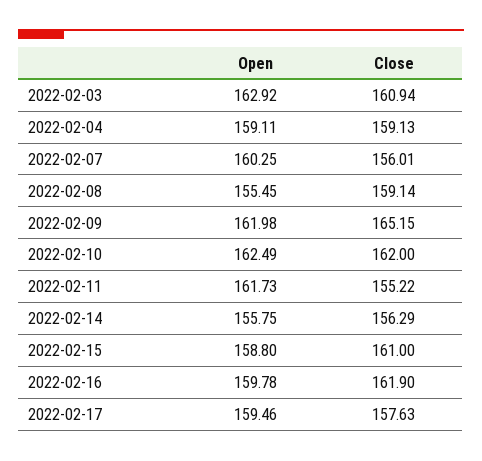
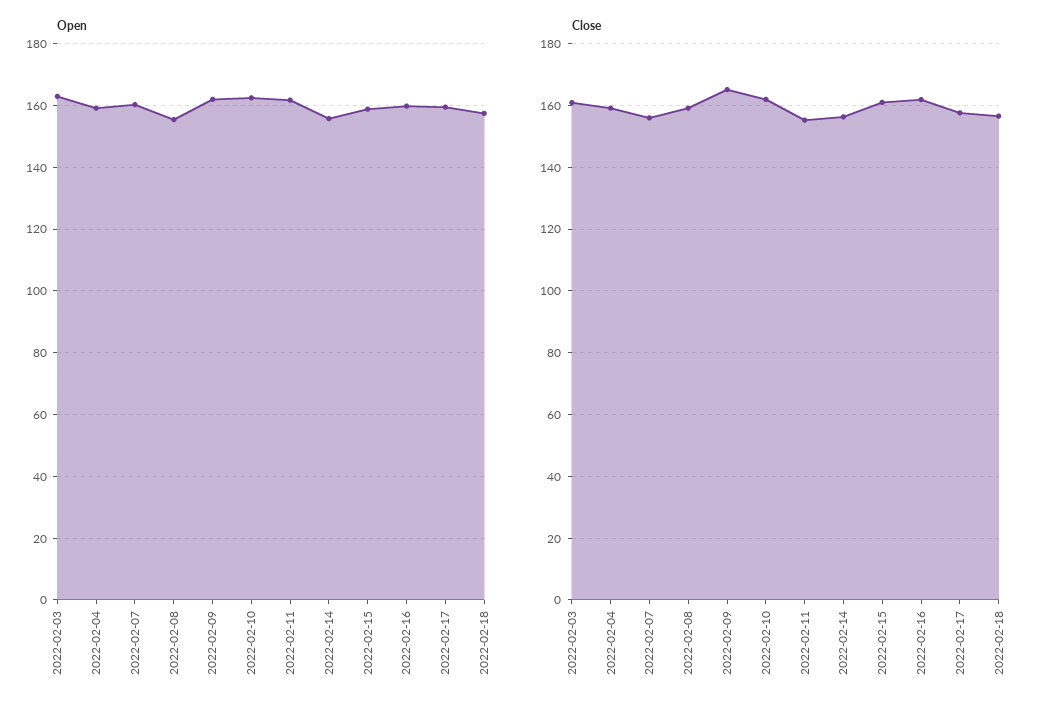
  {
    "Open": {
      "2022-02-03": 162.92,
      "2022-02-04": 159.11,
      "2022-02-07": 160.25,
      "2022-02-08": 155.45,
      "2022-02-09": 161.98,
      "2022-02-10": 162.49,
      "2022-02-11": 161.73,
      "2022-02-14": 155.75,
      "2022-02-15": 158.8,
      "2022-02-16": 159.78,
-     "2022-02-17": 159.46
+     "2022-02-17": 159.46,
+     "2022-02-18": 158
    },
    "Close": {
      "2022-02-03": 160.94,
      "2022-02-04": 159.13,
      "2022-02-07": 156.01,
      "2022-02-08": 159.14,
      "2022-02-09": 165.15,
      "2022-02-10": 162,
      "2022-02-11": 155.22,
      "2022-02-14": 156.29,
      "2022-02-15": 161,
      "2022-02-16": 161.9,
-     "2022-02-17": 157.63
+     "2022-02-17": 157.63,
+     "2022-02-18": 156
    }
  }

